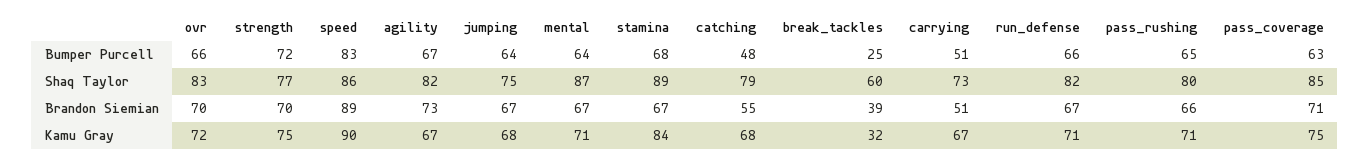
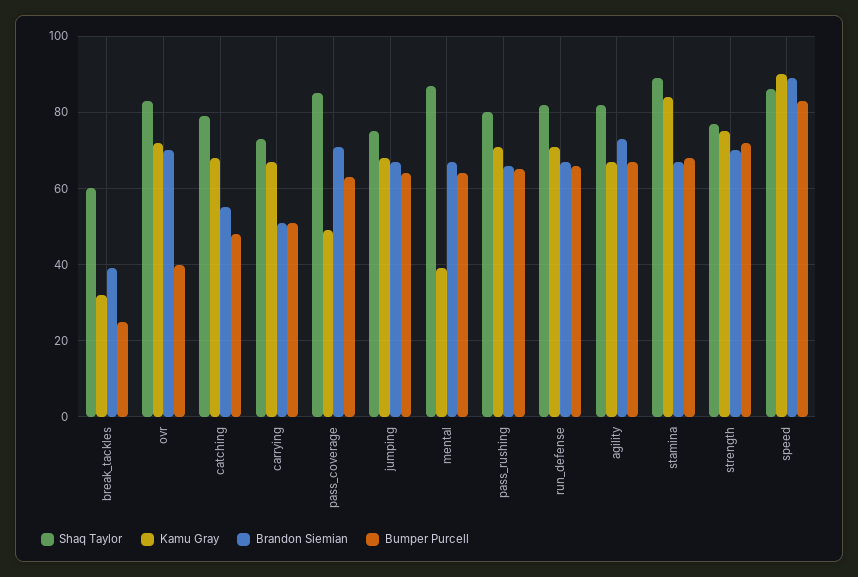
  {
    "Bumper Purcell": {
-     "ovr": 66,
+     "ovr": 40,
      "strength": 72,
      "speed": 83,
      "agility": 67,
      "jumping": 64,
      "mental": 64,
      "stamina": 68,
      "catching": 48,
      "break_tackles": 25,
      "carrying": 51,
      "run_defense": 66,
      "pass_rushing": 65,
      "pass_coverage": 63
    },
    "Shaq Taylor": {
      "ovr": 83,
      "strength": 77,
      "speed": 86,
      "agility": 82,
      "jumping": 75,
      "mental": 87,
      "stamina": 89,
      "catching": 79,
      "break_tackles": 60,
      "carrying": 73,
      "run_defense": 82,
      "pass_rushing": 80,
      "pass_coverage": 85
    },
    "Brandon Siemian": {
      "ovr": 70,
      "strength": 70,
      "speed": 89,
      "agility": 73,
      "jumping": 67,
      "mental": 67,
      "stamina": 67,
      "catching": 55,
      "break_tackles": 39,
      "carrying": 51,
      "run_defense": 67,
      "pass_rushing": 66,
      "pass_coverage": 71
    },
    "Kamu Gray": {
      "ovr": 72,
      "strength": 75,
      "speed": 90,
      "agility": 67,
      "jumping": 68,
-     "mental": 71,
+     "mental": 40,
      "stamina": 84,
      "catching": 68,
      "break_tackles": 32,
      "carrying": 67,
      "run_defense": 71,
      "pass_rushing": 71,
-     "pass_coverage": 75
+     "pass_coverage": 50
    }
  }

